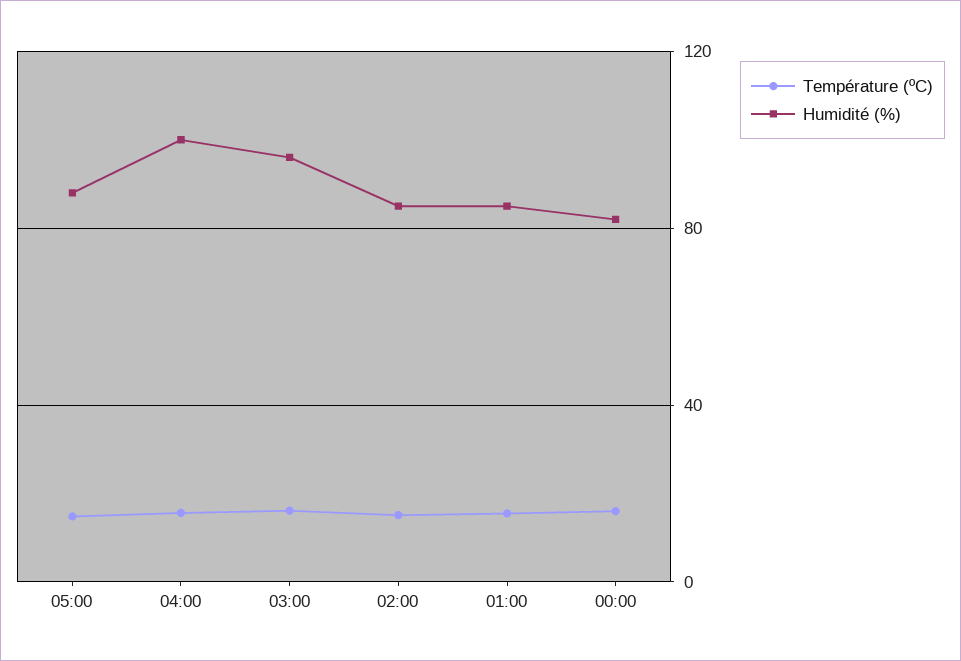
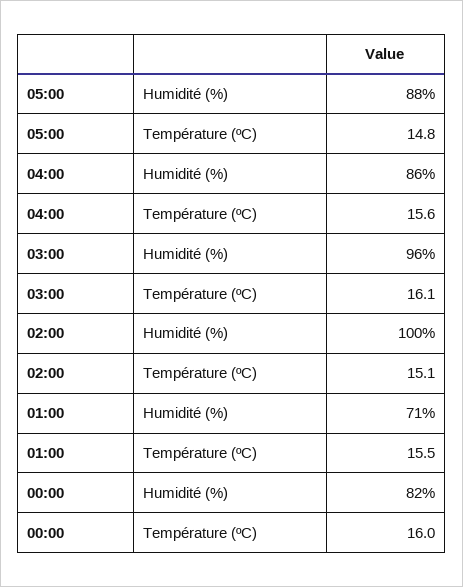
  {
    "Température (ºC)": {
      "05:00": 14.8,
      "04:00": 15.6,
      "03:00": 16.1,
      "02:00": 15.1,
      "01:00": 15.5,
      "00:00": 16
    },
    "Humidité (%)": {
      "05:00": 88,
-     "04:00": 100,
+     "04:00": 86,
      "03:00": 96,
-     "02:00": 85,
+     "02:00": 100,
-     "01:00": 85,
+     "01:00": 71,
      "00:00": 82
    }
  }

